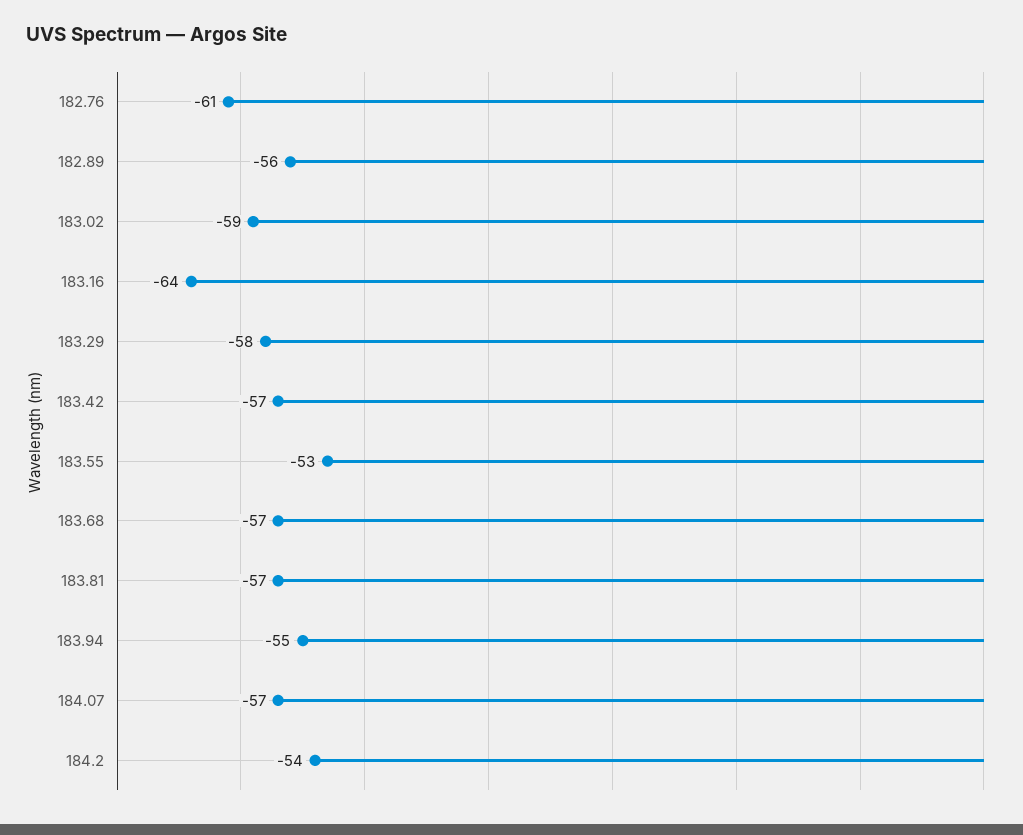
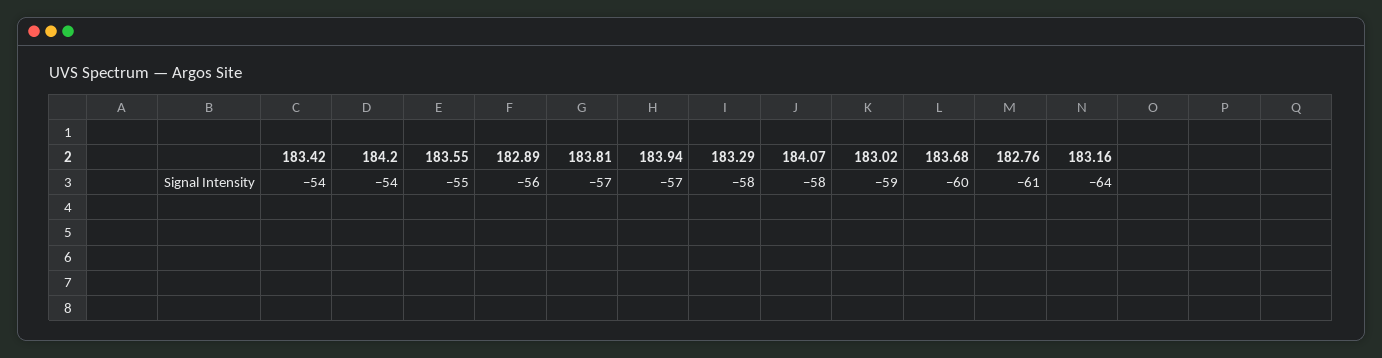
  {
    "182.76": -61,
    "182.89": -56,
    "183.02": -59,
    "183.16": -64,
    "183.29": -58,
-   "183.42": -57,
+   "183.42": -54,
-   "183.55": -53,
+   "183.55": -55,
-   "183.68": -57,
+   "183.68": -60,
    "183.81": -57,
-   "183.94": -55,
+   "183.94": -57,
-   "184.07": -57,
+   "184.07": -58,
    "184.2": -54
  }

